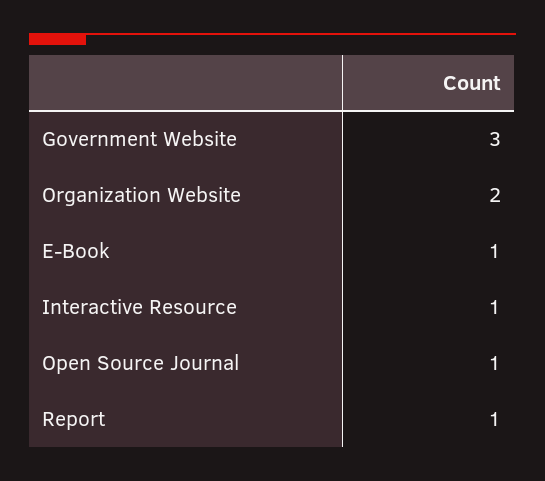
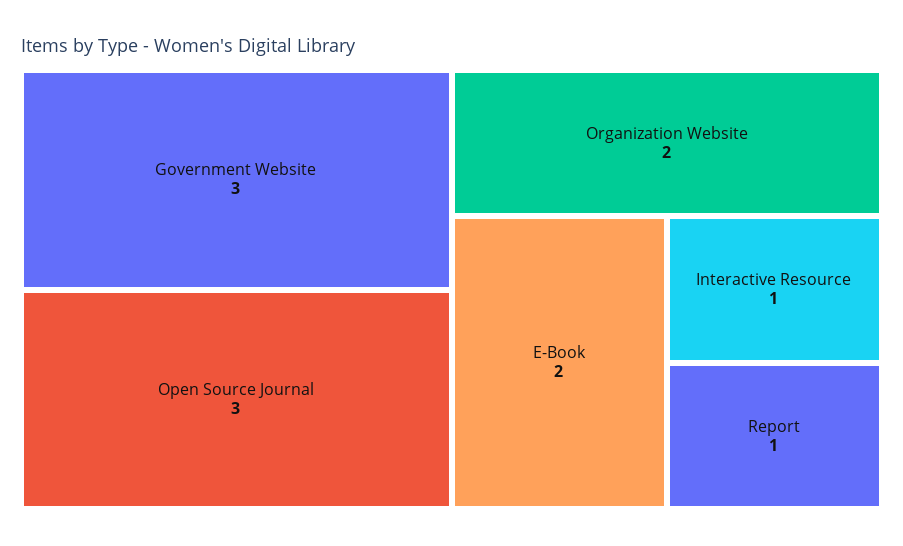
  {
    "Government Website": 3,
    "Organization Website": 2,
-   "E-Book": 1,
+   "E-Book": 2,
    "Interactive Resource": 1,
-   "Open Source Journal": 1,
+   "Open Source Journal": 3,
    "Report": 1
  }

